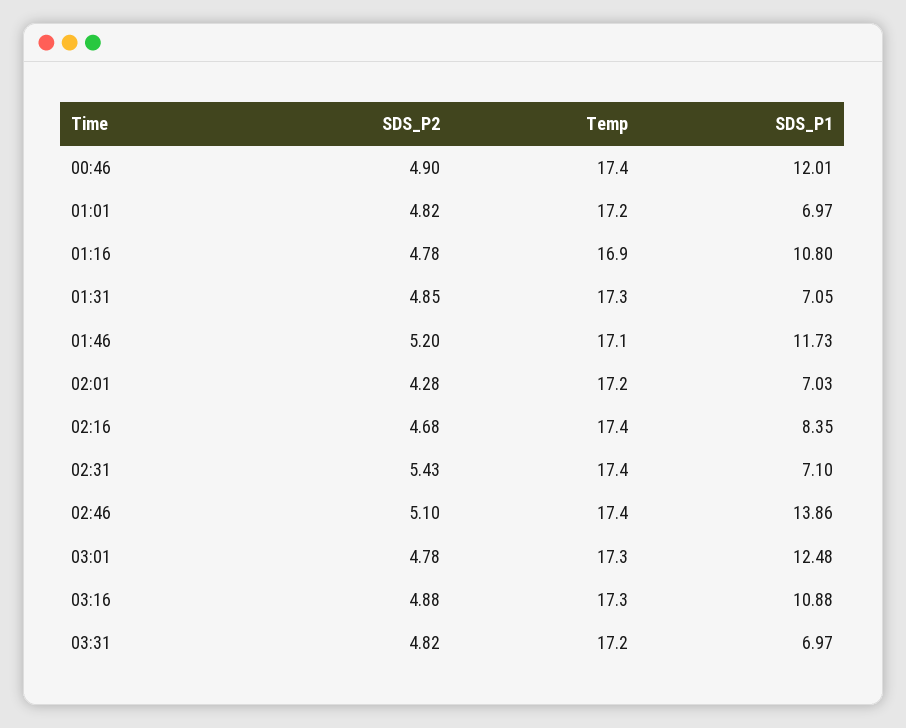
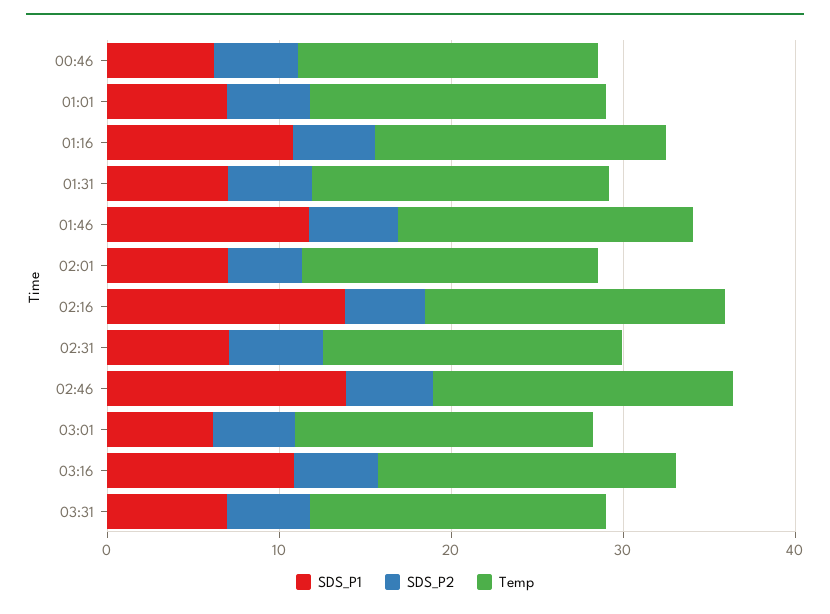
  {
    "SDS_P2": {
      "00:46": 4.9,
      "01:01": 4.82,
      "01:16": 4.78,
      "01:31": 4.85,
      "01:46": 5.2,
      "02:01": 4.28,
      "02:16": 4.68,
      "02:31": 5.43,
      "02:46": 5.1,
      "03:01": 4.78,
      "03:16": 4.88,
      "03:31": 4.82
    },
    "Temp": {
      "00:46": 17.4,
      "01:01": 17.2,
      "01:16": 16.9,
      "01:31": 17.3,
      "01:46": 17.1,
      "02:01": 17.2,
      "02:16": 17.4,
      "02:31": 17.4,
      "02:46": 17.4,
      "03:01": 17.3,
      "03:16": 17.3,
      "03:31": 17.2
    },
    "SDS_P1": {
-     "00:46": 12.01,
+     "00:46": 6,
      "01:01": 6.97,
      "01:16": 10.8,
      "01:31": 7.05,
      "01:46": 11.73,
      "02:01": 7.03,
-     "02:16": 8.35,
+     "02:16": 14,
      "02:31": 7.1,
      "02:46": 13.86,
-     "03:01": 12.48,
+     "03:01": 6,
      "03:16": 10.88,
      "03:31": 6.97
    }
  }

